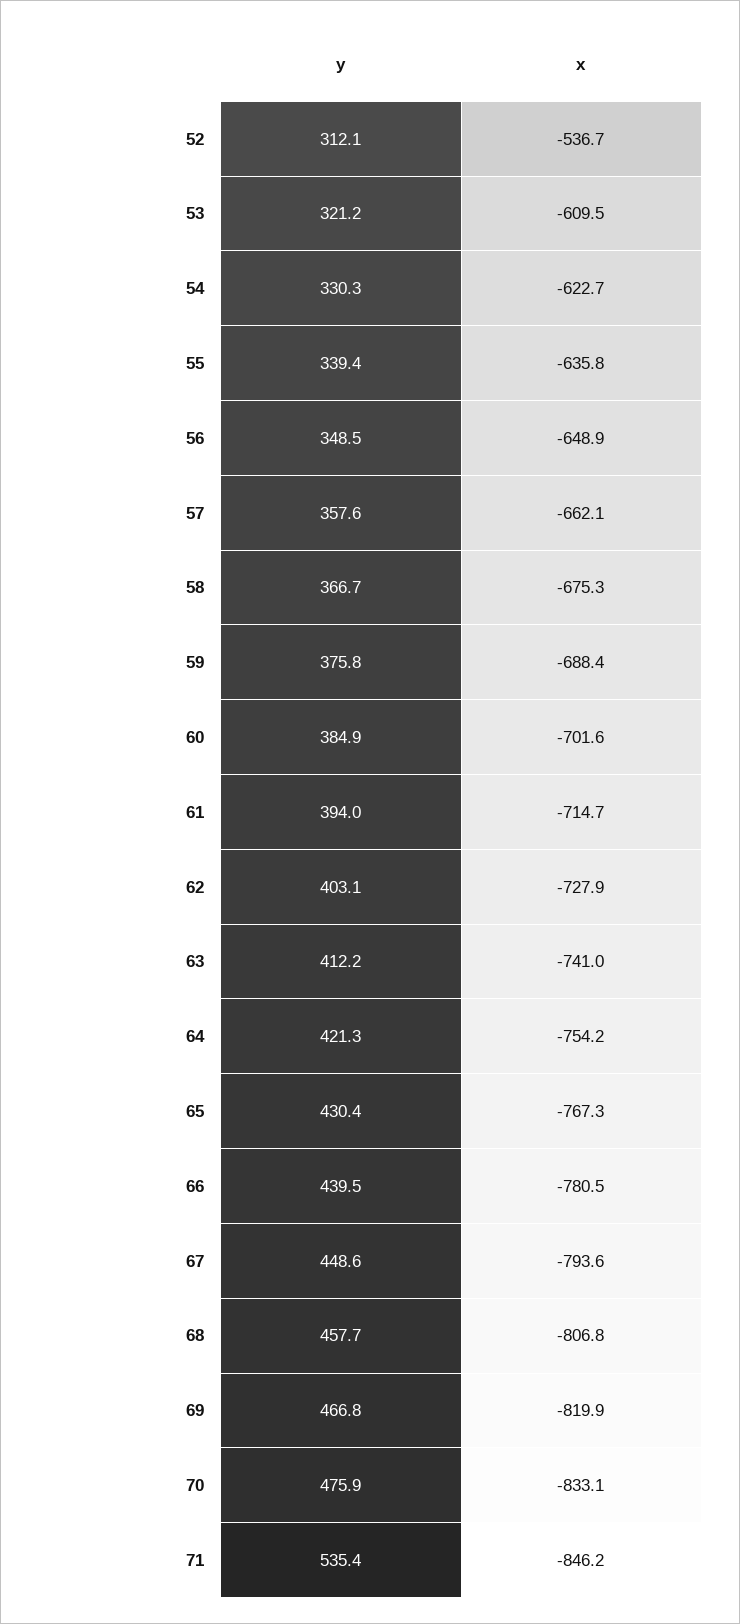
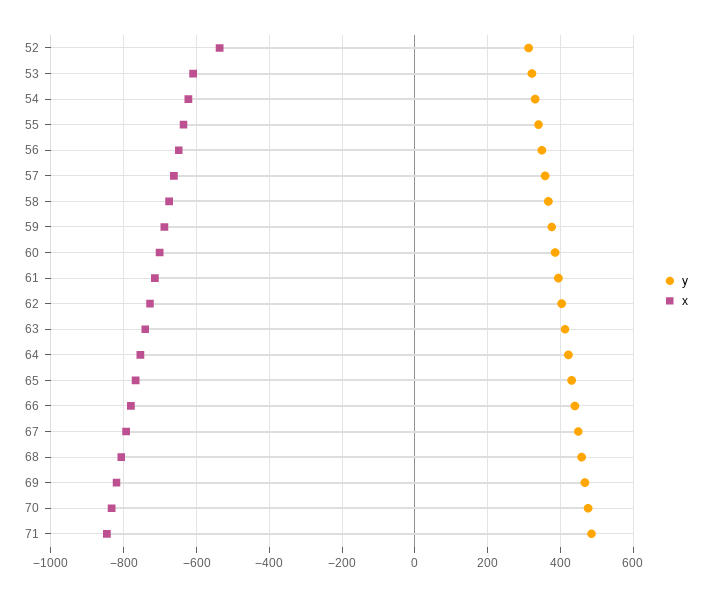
  {
    "y": {
      "52": 312.1,
      "53": 321.2,
      "54": 330.3,
      "55": 339.4,
      "56": 348.5,
      "57": 357.6,
      "58": 366.7,
      "59": 375.8,
      "60": 384.9,
      "61": 394,
      "62": 403.1,
      "63": 412.2,
      "64": 421.3,
      "65": 430.4,
      "66": 439.5,
      "67": 448.6,
      "68": 457.7,
      "69": 466.8,
      "70": 475.9,
-     "71": 535.4
+     "71": 480
    },
    "x": {
      "52": -536.7,
      "53": -609.5,
      "54": -622.7,
      "55": -635.8,
      "56": -648.9,
      "57": -662.1,
      "58": -675.3,
      "59": -688.4,
      "60": -701.6,
      "61": -714.7,
      "62": -727.9,
      "63": -741,
      "64": -754.2,
      "65": -767.3,
      "66": -780.5,
      "67": -793.6,
      "68": -806.8,
      "69": -819.9,
      "70": -833.1,
      "71": -846.2
    }
  }

